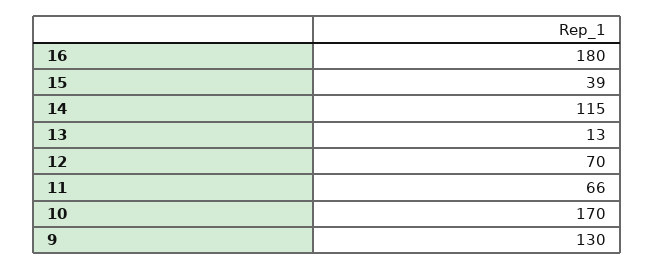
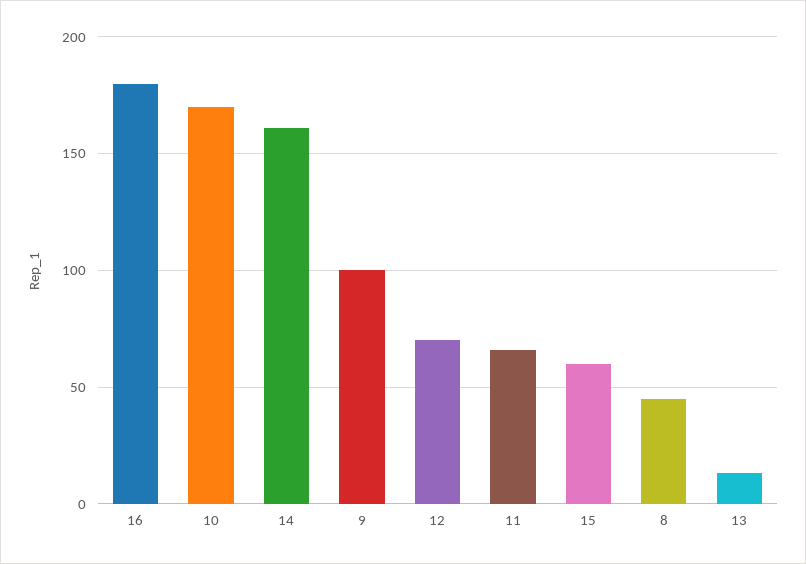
  {
    "16": 180,
-   "15": 39,
+   "15": 60,
-   "14": 115,
+   "14": 160,
    "13": 13,
    "12": 70,
    "11": 66,
    "10": 170,
-   "9": 130
+   "9": 100,
+   "8": 45
  }

